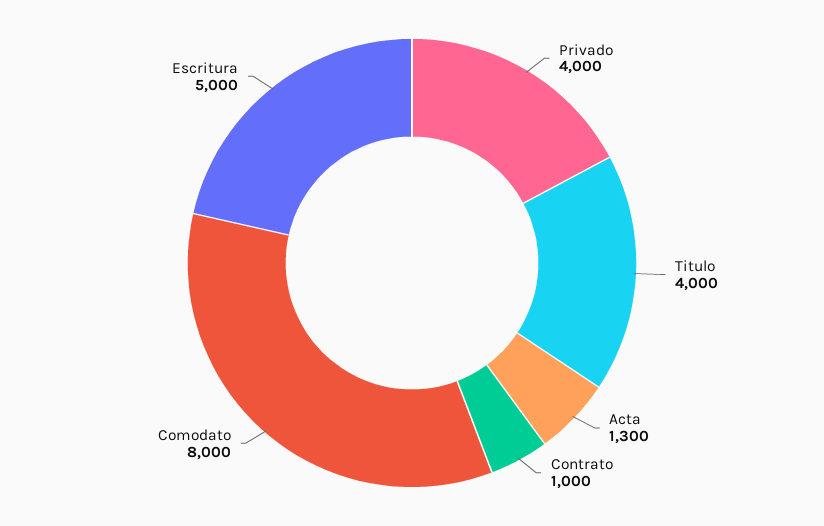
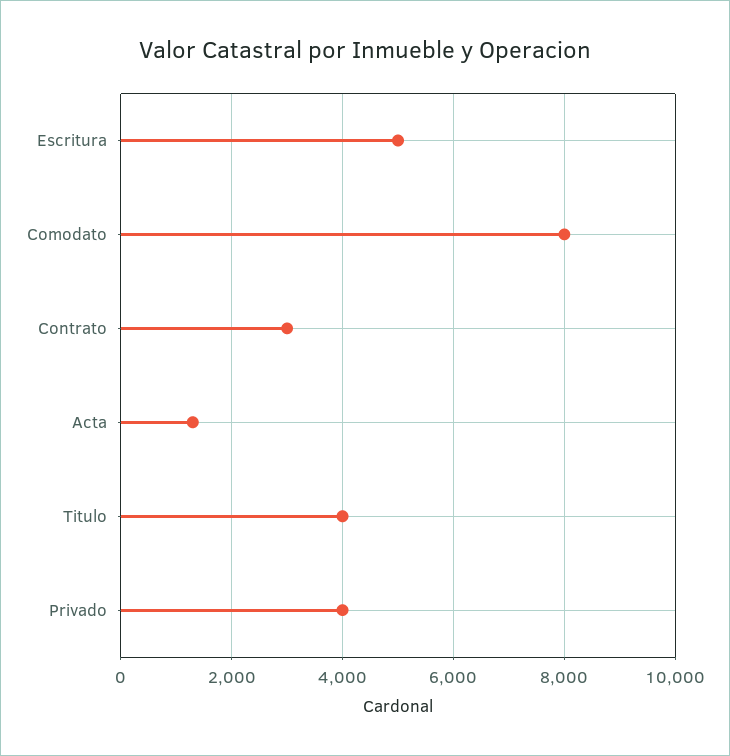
  {
    "Privado": 4000,
    "Titulo": 4000,
    "Acta": 1300,
-   "Contrato": 1000,
+   "Contrato": 3000,
    "Comodato": 8000,
    "Escritura": 5000
  }

